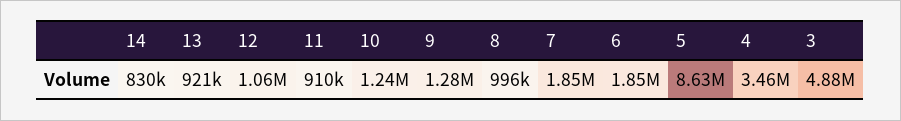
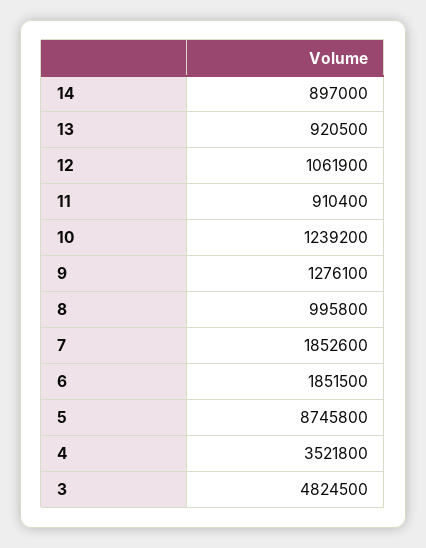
  {
-   "14": 830000,
+   "14": 897000,
    "13": 920500,
    "12": 1061900,
    "11": 910400,
    "10": 1239200,
    "9": 1276100,
    "8": 995800,
    "7": 1852600,
    "6": 1851500,
-   "5": 8630000,
+   "5": 8745800,
-   "4": 3460000,
+   "4": 3521800,
-   "3": 4880000
+   "3": 4824500
  }

